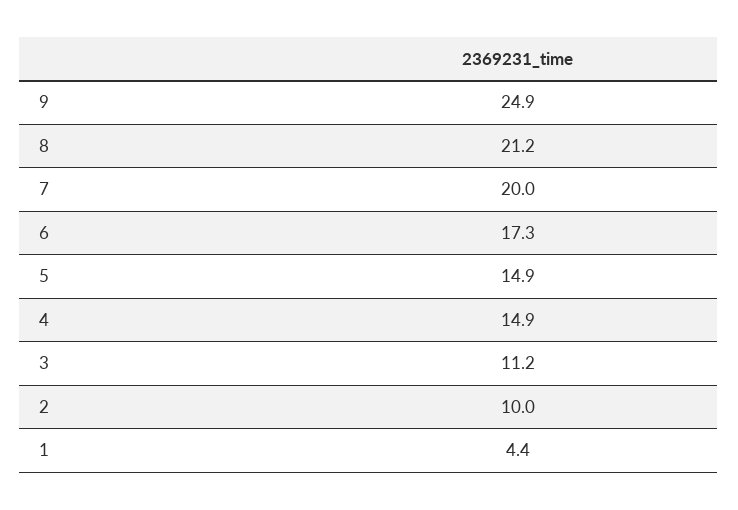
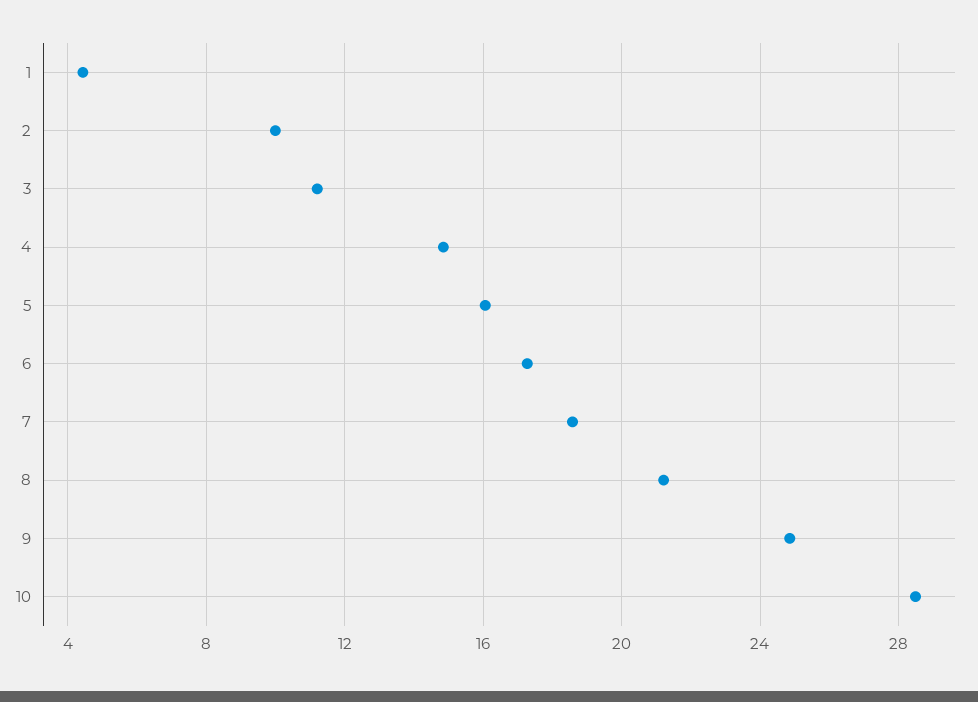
  {
    "9": 24.9,
    "8": 21.2,
-   "7": 20,
+   "7": 18.5,
    "6": 17.3,
-   "5": 14.9,
+   "5": 16,
    "4": 14.9,
    "3": 11.2,
    "2": 10,
-   "1": 4.4
+   "1": 4.4,
+   "10": 28.5
  }

